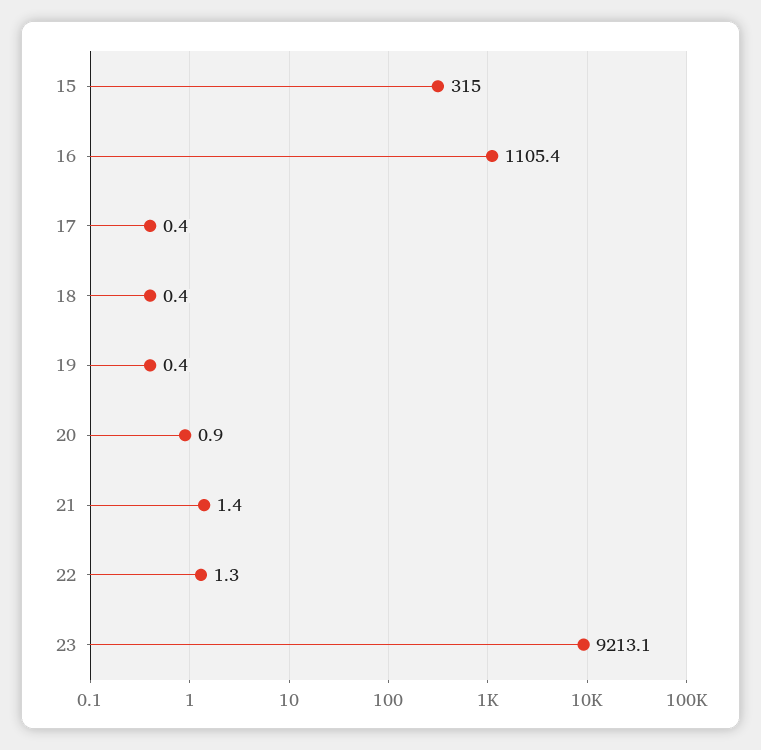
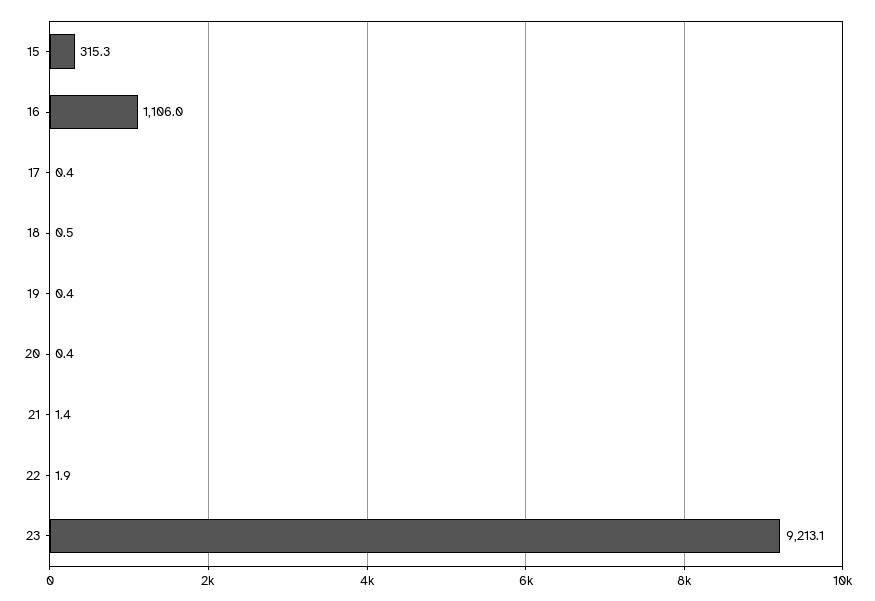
  {
-   "15": 315,
+   "15": 315.3,
-   "16": 1105.4,
+   "16": 1106,
    "17": 0.4,
-   "18": 0.4,
+   "18": 0.5,
    "19": 0.4,
-   "20": 0.9,
+   "20": 0.4,
    "21": 1.4,
-   "22": 1.3,
+   "22": 1.9,
    "23": 9213.1
  }

